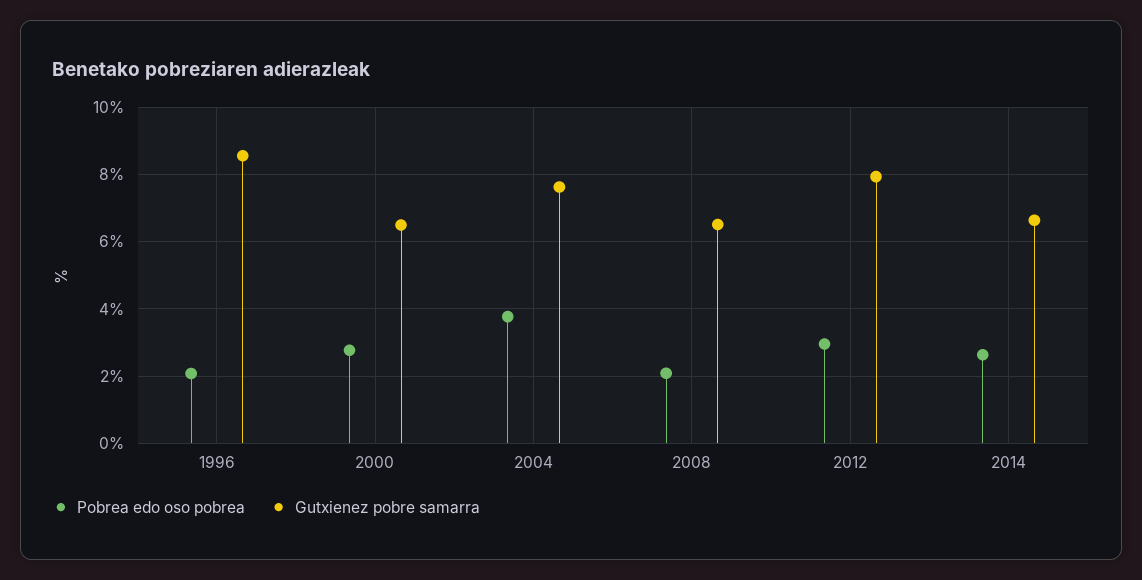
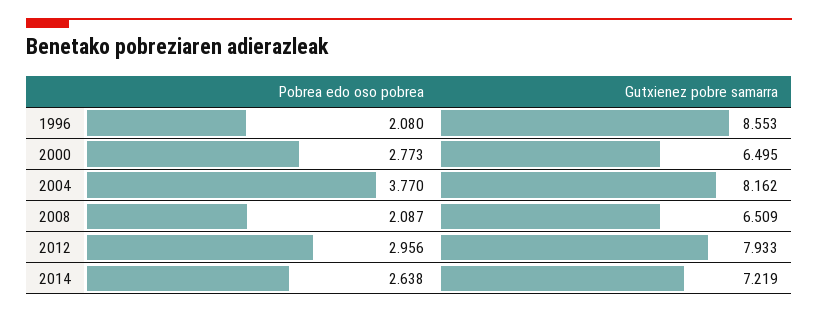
  {
    "Pobrea edo oso pobrea": {
      "1996": 2.08,
      "2000": 2.773,
      "2004": 3.77,
      "2008": 2.087,
      "2012": 2.956,
      "2014": 2.638
    },
    "Gutxienez pobre samarra": {
      "1996": 8.553,
      "2000": 6.495,
-     "2004": 7.6,
+     "2004": 8.162,
      "2008": 6.509,
      "2012": 7.933,
-     "2014": 6.6
+     "2014": 7.219
    }
  }

